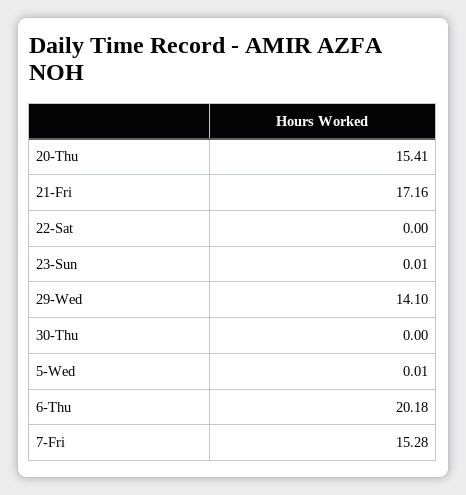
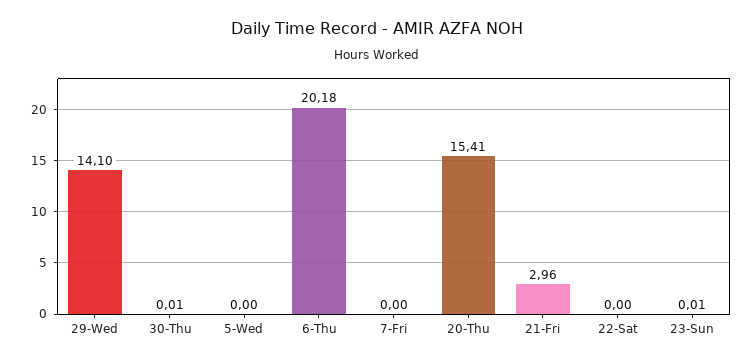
  {
    "20-Thu": 15.41,
-   "21-Fri": 17.16,
+   "21-Fri": 2.96,
    "22-Sat": 0,
    "23-Sun": 0.01,
    "29-Wed": 14.1,
-   "30-Thu": 0,
+   "30-Thu": 0.01,
-   "5-Wed": 0.01,
+   "5-Wed": 0,
    "6-Thu": 20.18,
-   "7-Fri": 15.28
+   "7-Fri": 0
  }

